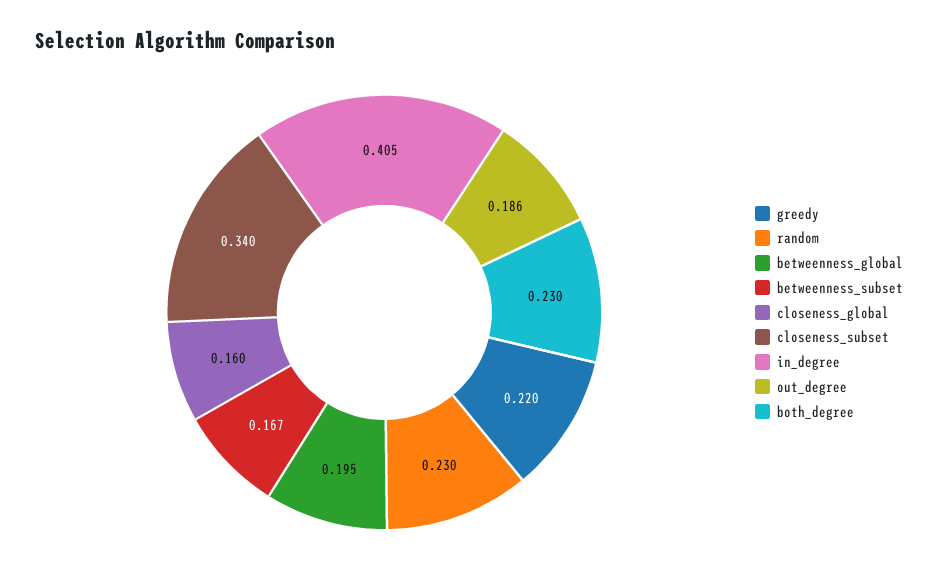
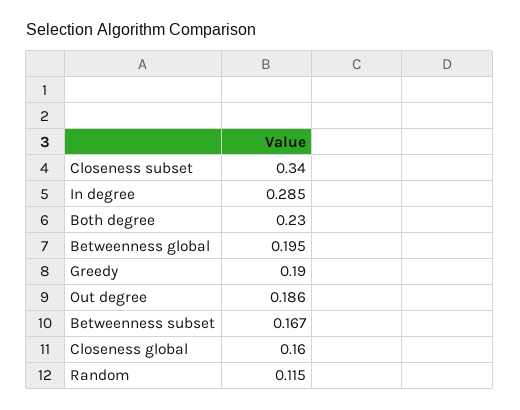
  {
-   "greedy": 0.22,
+   "greedy": 0.19,
-   "random": 0.23,
+   "random": 0.115,
    "betweenness_global": 0.195,
    "betweenness_subset": 0.167,
    "closeness_global": 0.16,
    "closeness_subset": 0.34,
-   "in_degree": 0.405,
+   "in_degree": 0.285,
    "out_degree": 0.186,
    "both_degree": 0.23
  }

